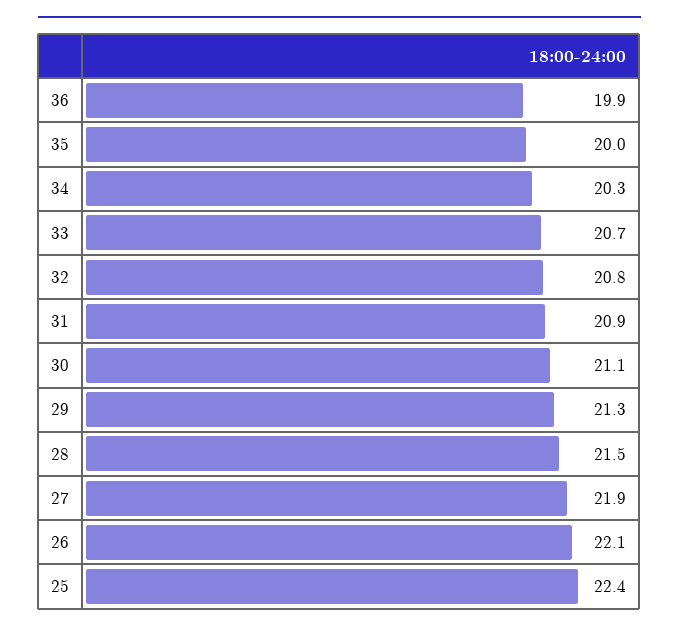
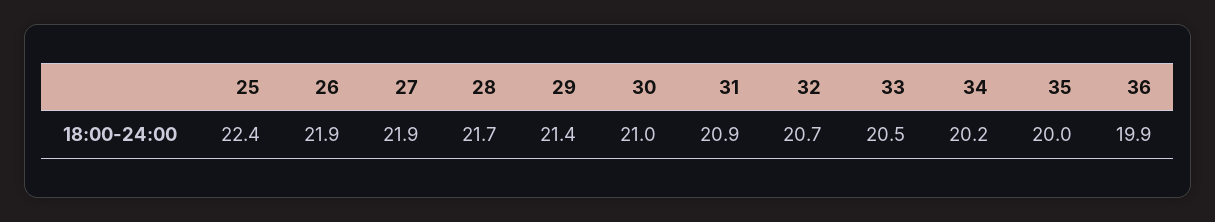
  {
    "36": 19.9,
    "35": 20,
-   "34": 20.3,
+   "34": 20.2,
-   "33": 20.7,
+   "33": 20.5,
-   "32": 20.8,
+   "32": 20.7,
    "31": 20.9,
-   "30": 21.1,
+   "30": 21,
-   "29": 21.3,
+   "29": 21.4,
-   "28": 21.5,
+   "28": 21.7,
    "27": 21.9,
-   "26": 22.1,
+   "26": 21.9,
    "25": 22.4
  }

